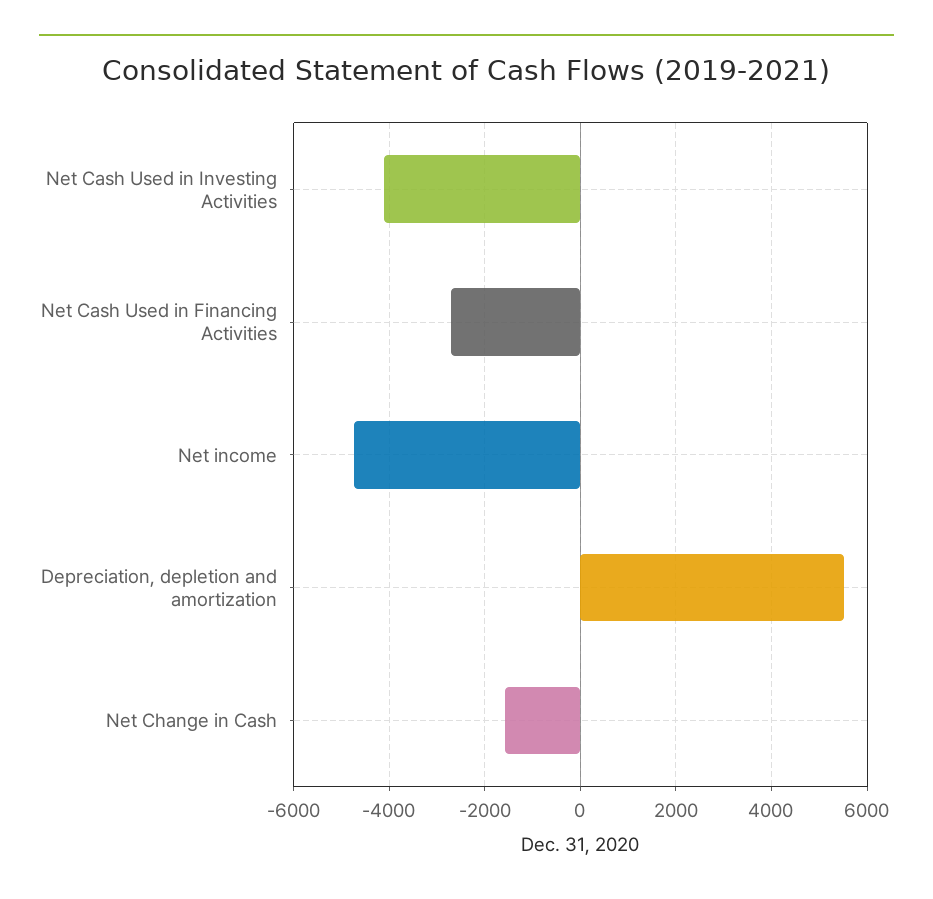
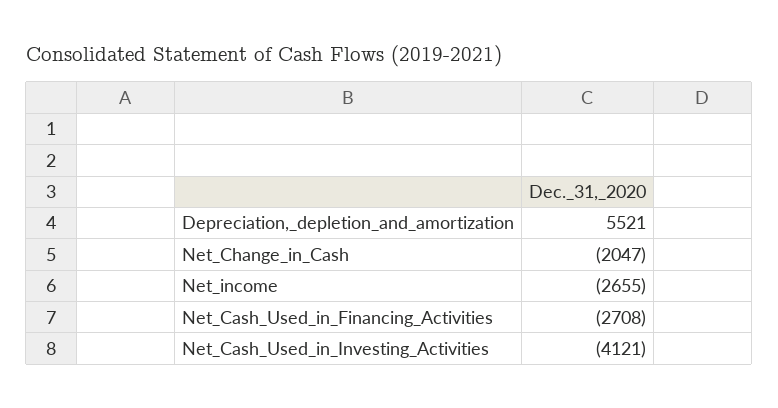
  {
    "Net Cash Used in Investing Activities": -4121,
    "Net Cash Used in Financing Activities": -2708,
-   "Net income": -4800,
+   "Net income": -2655,
    "Depreciation, depletion and amortization": 5521,
-   "Net Change in Cash": -1600
+   "Net Change in Cash": -2047
  }

